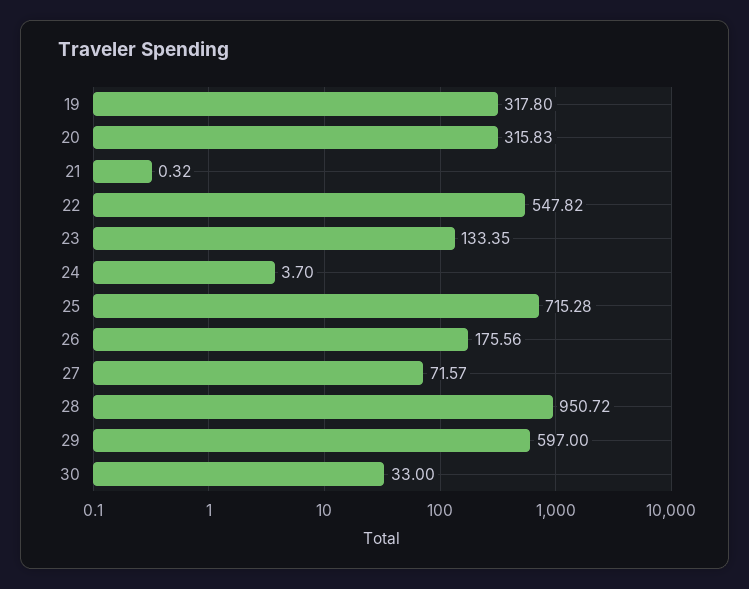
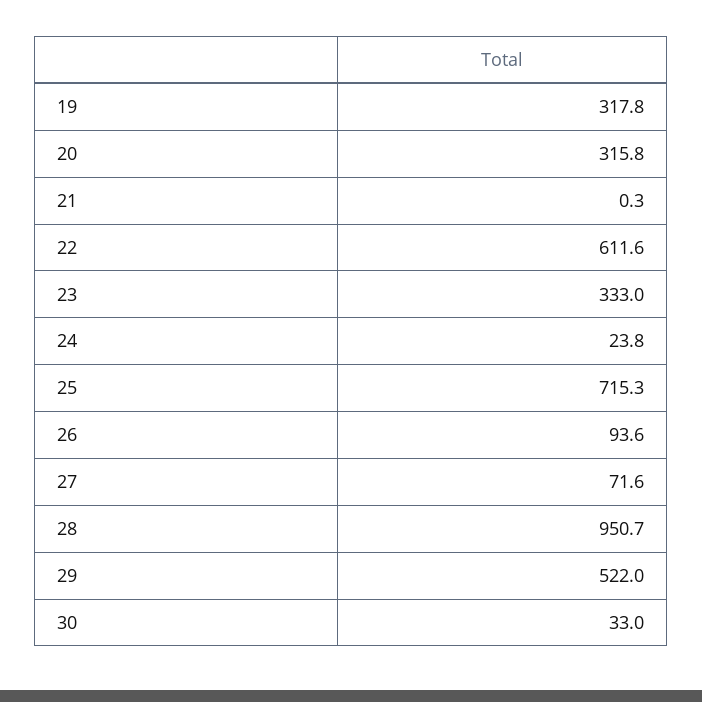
  {
    "19": 317.8,
    "20": 315.83,
    "21": 0.32,
-   "22": 547.82,
+   "22": 611.6,
-   "23": 133.35,
+   "23": 333,
-   "24": 3.7,
+   "24": 23.8,
    "25": 715.28,
-   "26": 175.56,
+   "26": 93.6,
    "27": 71.57,
    "28": 950.72,
-   "29": 597,
+   "29": 522,
    "30": 33
  }

